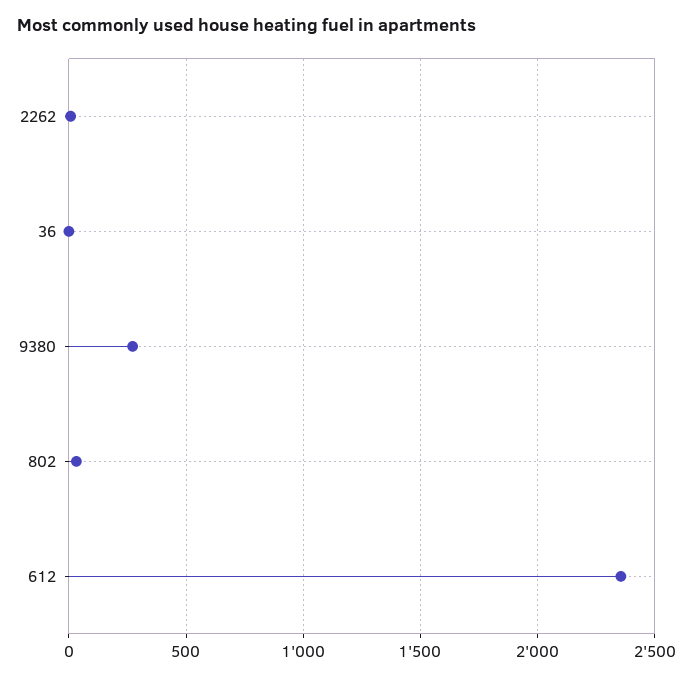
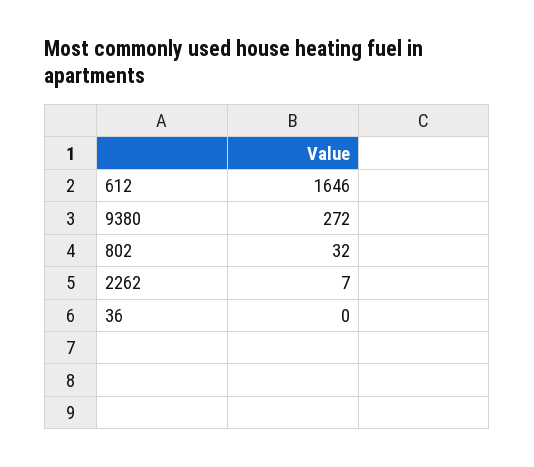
  {
    "2262": 7,
    "36": 0,
    "9380": 272,
    "802": 32,
-   "612": 2350
+   "612": 1646
  }

